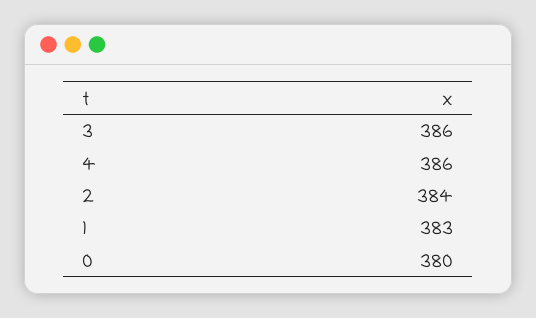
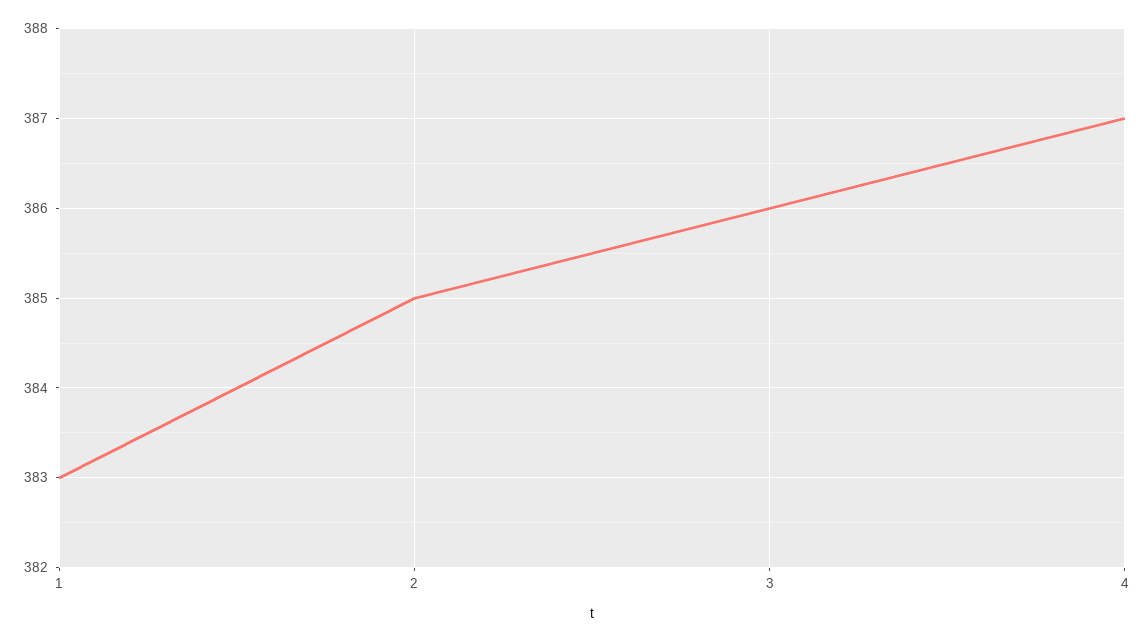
  {
    "3": 386,
-   "4": 386,
+   "4": 387,
-   "2": 384,
+   "2": 385,
-   "1": 383,
+   "1": 383
-   "0": 380
  }

